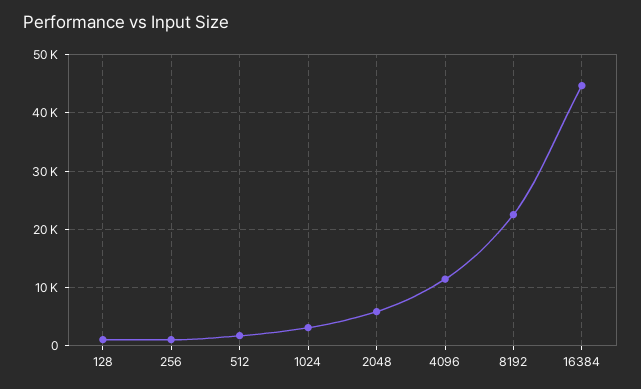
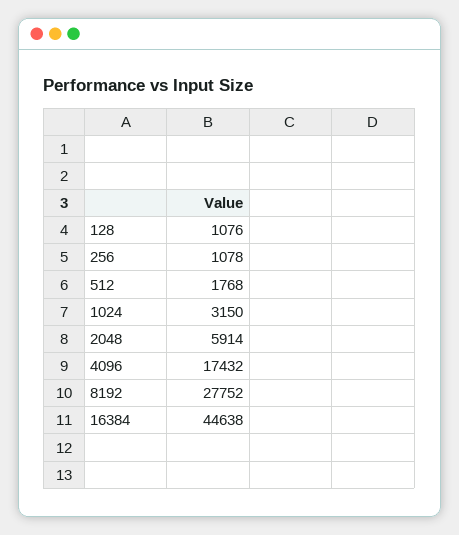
  {
    "128": 1076,
    "256": 1078,
    "512": 1768,
    "1024": 3150,
    "2048": 5914,
-   "4096": 12000,
+   "4096": 17432,
-   "8192": 22000,
+   "8192": 27752,
    "16384": 44638
  }

